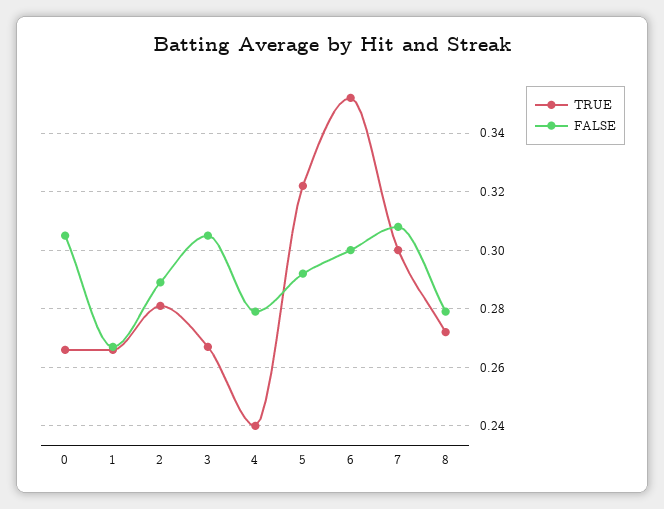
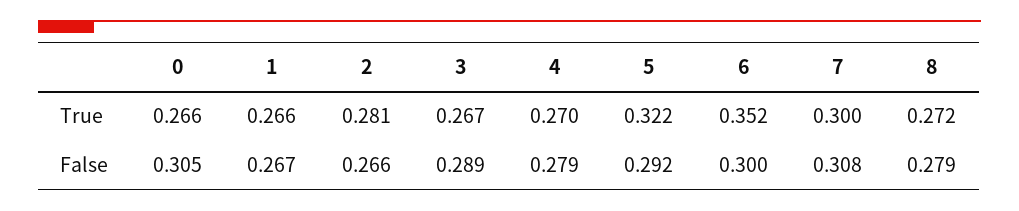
  {
    "TRUE": {
      "0": 0.266,
      "1": 0.266,
      "2": 0.281,
      "3": 0.267,
-     "4": 0.24,
+     "4": 0.27,
      "5": 0.322,
      "6": 0.352,
      "7": 0.3,
      "8": 0.272
    },
    "FALSE": {
      "0": 0.305,
      "1": 0.267,
-     "2": 0.29,
+     "2": 0.266,
-     "3": 0.305,
+     "3": 0.289,
      "4": 0.279,
      "5": 0.292,
      "6": 0.3,
      "7": 0.308,
      "8": 0.279
    }
  }

